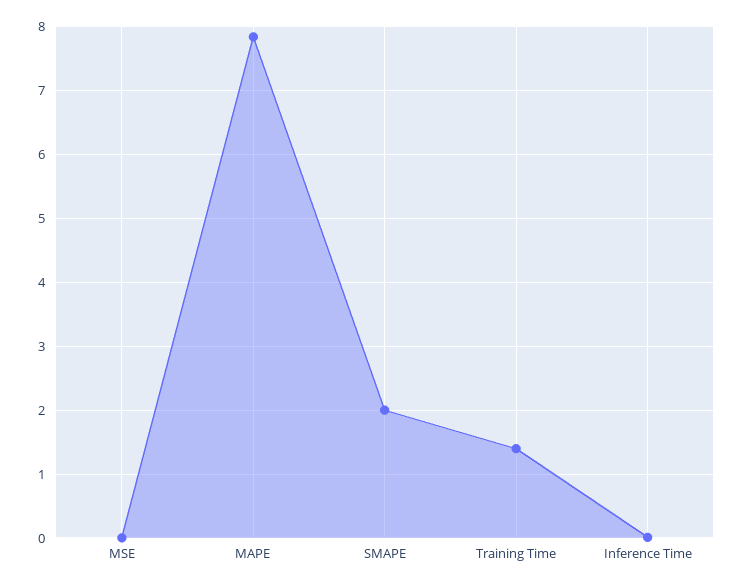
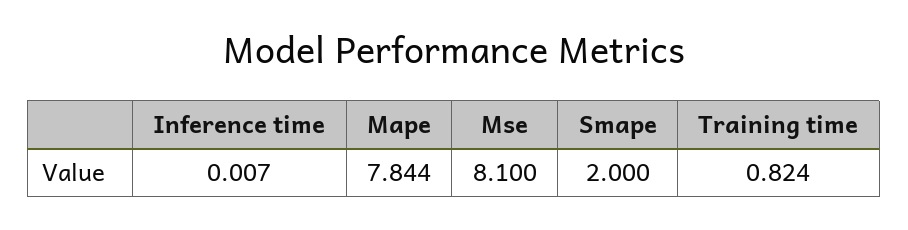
  {
-   "MSE": 0,
+   "MSE": 8.1,
    "MAPE": 7.844,
    "SMAPE": 2,
-   "Training Time": 1.4,
+   "Training Time": 0.824,
    "Inference Time": 0.007
  }

